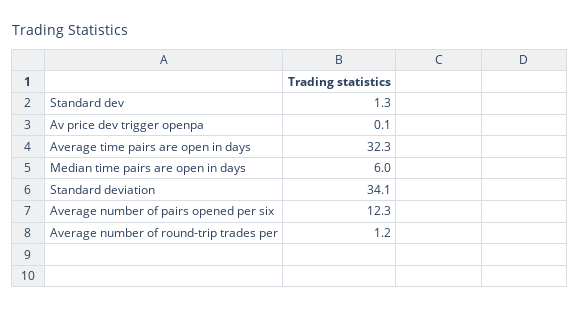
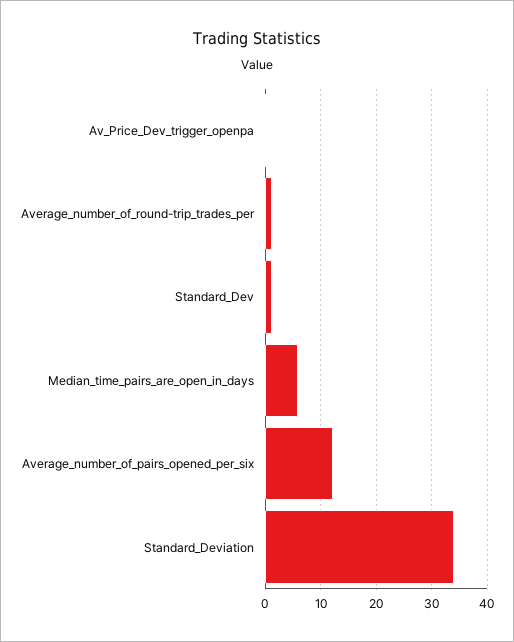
  {
    "Standard dev": 1.3,
    "Av price dev trigger openpa": 0.1,
-   "Average time pairs are open in days": 32.3,
    "Median time pairs are open in days": 6,
    "Standard deviation": 34.1,
    "Average number of pairs opened per six": 12.3,
    "Average number of round-trip trades per": 1.2
  }

